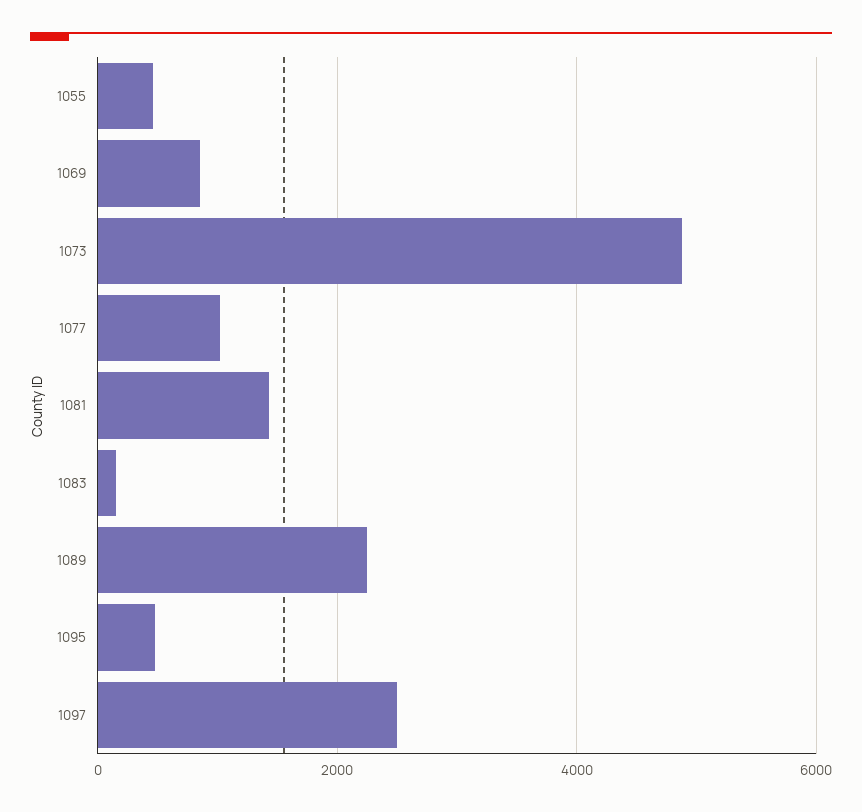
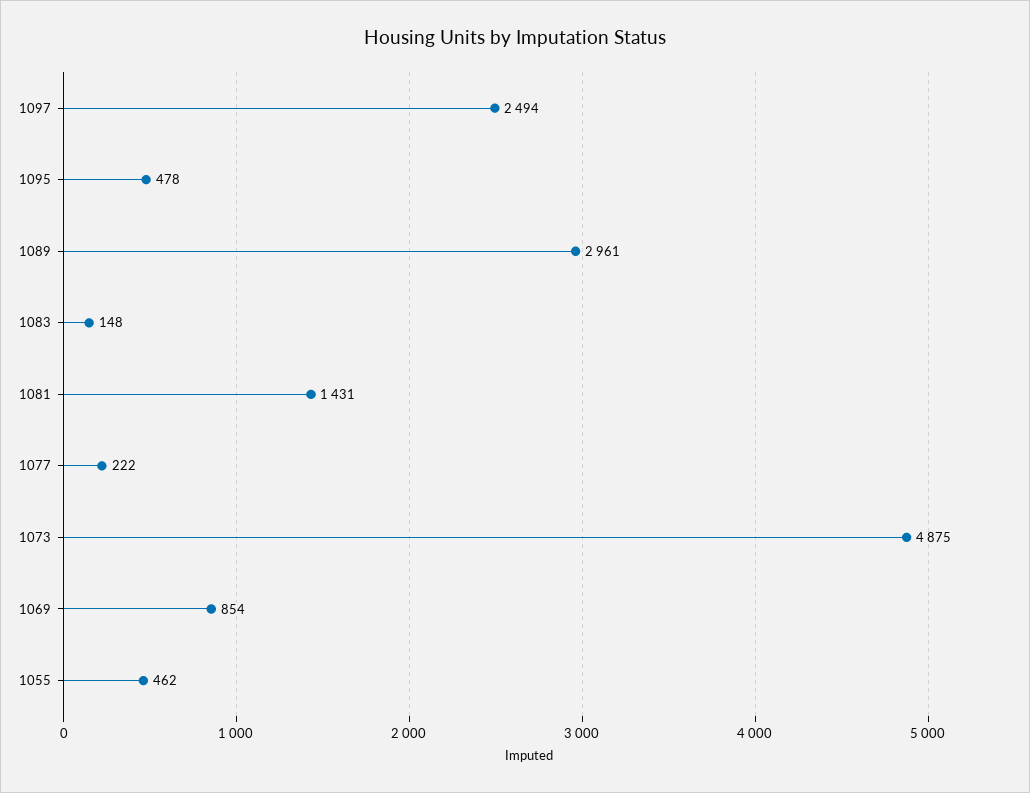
  {
    "1055": 462,
    "1069": 854,
    "1073": 4875,
-   "1077": 1000,
+   "1077": 222,
    "1081": 1431,
    "1083": 148,
-   "1089": 2200,
+   "1089": 2961,
    "1095": 478,
    "1097": 2494
  }

